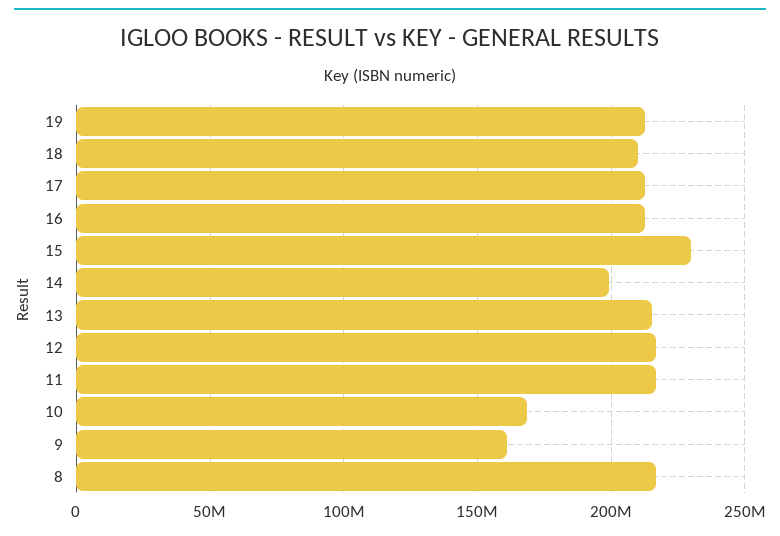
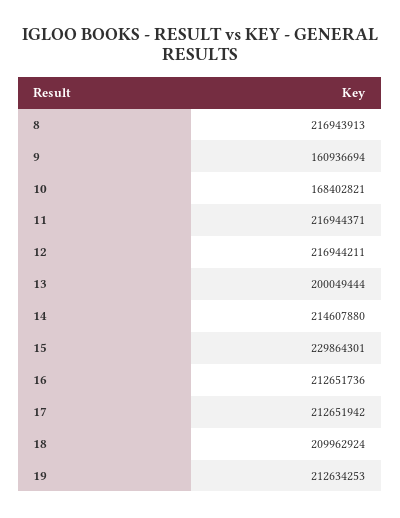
  {
    "19": 212634253,
    "18": 209962924,
    "17": 212651942,
    "16": 212651736,
    "15": 229864301,
-   "14": 200000000,
+   "14": 214607880,
-   "13": 215000000,
+   "13": 200049444,
    "12": 216944211,
    "11": 216944371,
    "10": 168402821,
    "9": 160936694,
    "8": 216943913
  }

